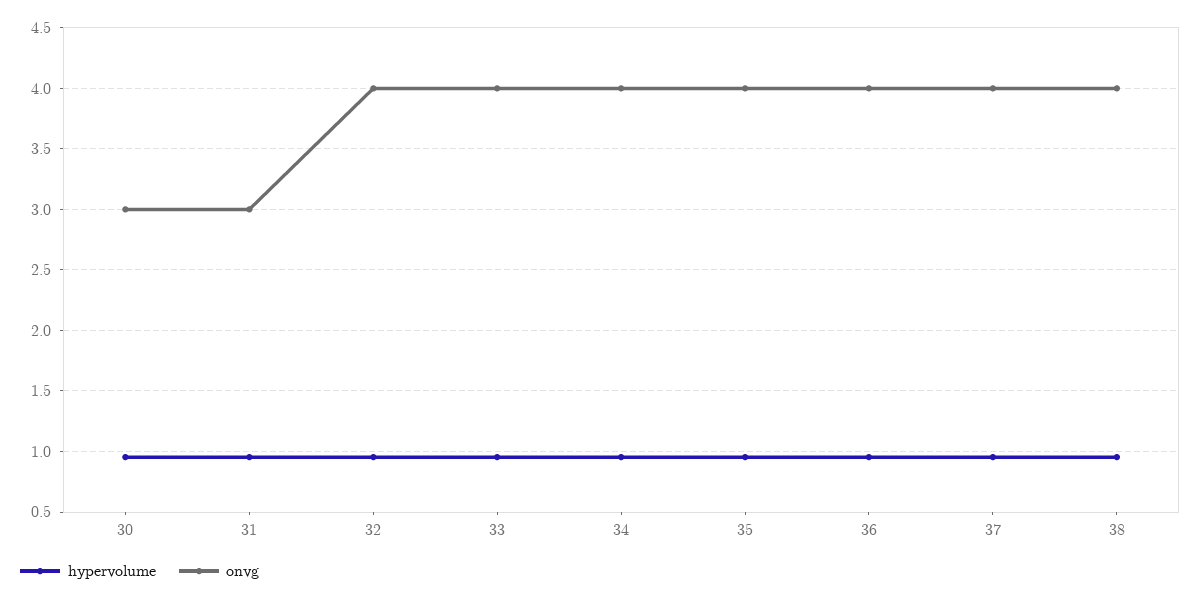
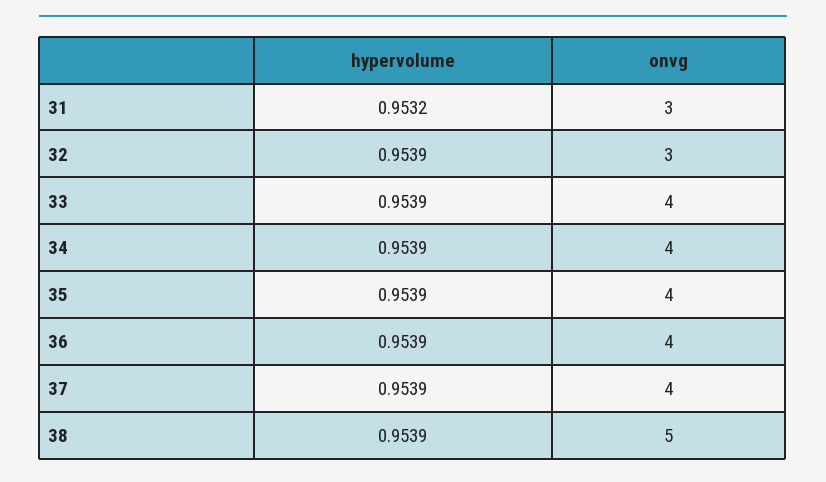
  {
    "hypervolume": {
-     "30": 0.95,
      "31": 0.9532,
      "32": 0.9539,
      "33": 0.9539,
      "34": 0.9539,
      "35": 0.9539,
      "36": 0.9539,
      "37": 0.9539,
      "38": 0.9539
    },
    "onvg": {
-     "30": 3,
      "31": 3,
-     "32": 4,
+     "32": 3,
      "33": 4,
      "34": 4,
      "35": 4,
      "36": 4,
      "37": 4,
-     "38": 4
+     "38": 5
    }
  }

